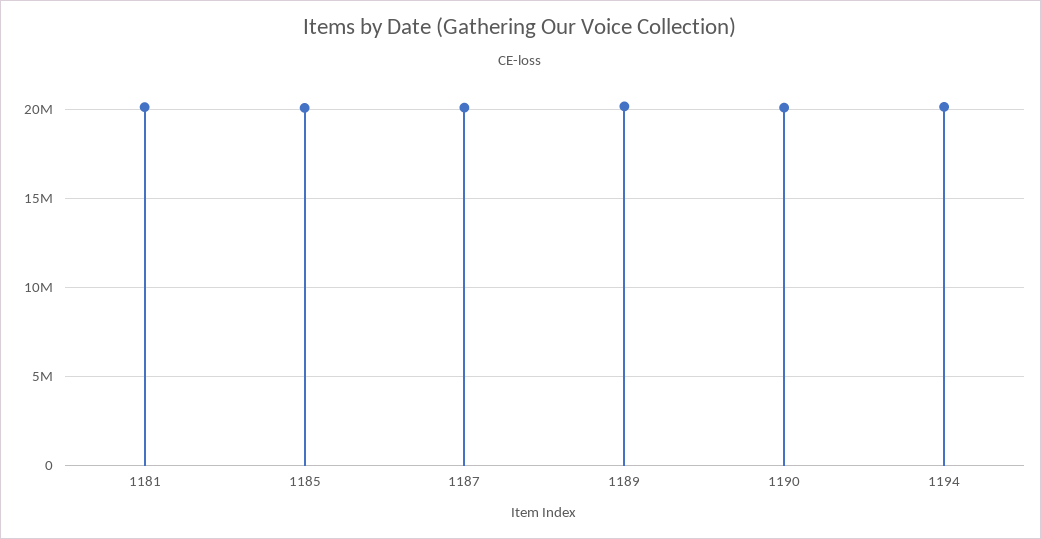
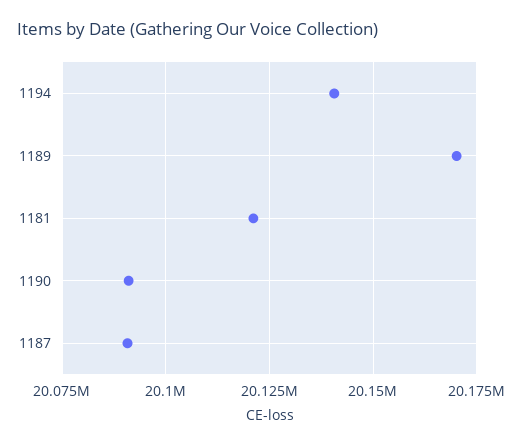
  {
    "1181": 20120000,
-   "1185": 20000000,
    "1187": 20090000,
    "1189": 20170000,
    "1190": 20090000,
    "1194": 20140000
  }

